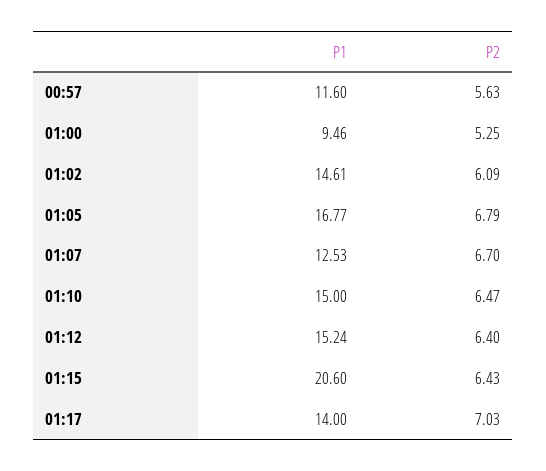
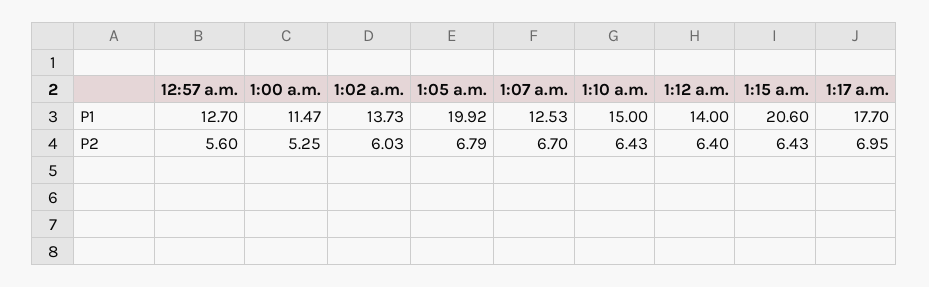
  {
    "P1": {
-     "00:57": 11.6,
+     "00:57": 12.7,
-     "01:00": 9.46,
+     "01:00": 11.47,
-     "01:02": 14.61,
+     "01:02": 13.73,
-     "01:05": 16.77,
+     "01:05": 19.92,
      "01:07": 12.53,
      "01:10": 15,
-     "01:12": 15.24,
+     "01:12": 14,
      "01:15": 20.6,
-     "01:17": 14
+     "01:17": 17.7
    },
    "P2": {
-     "00:57": 5.63,
+     "00:57": 5.6,
      "01:00": 5.25,
-     "01:02": 6.09,
+     "01:02": 6.03,
      "01:05": 6.79,
      "01:07": 6.7,
-     "01:10": 6.47,
+     "01:10": 6.43,
      "01:12": 6.4,
      "01:15": 6.43,
-     "01:17": 7.03
+     "01:17": 6.95
    }
  }

